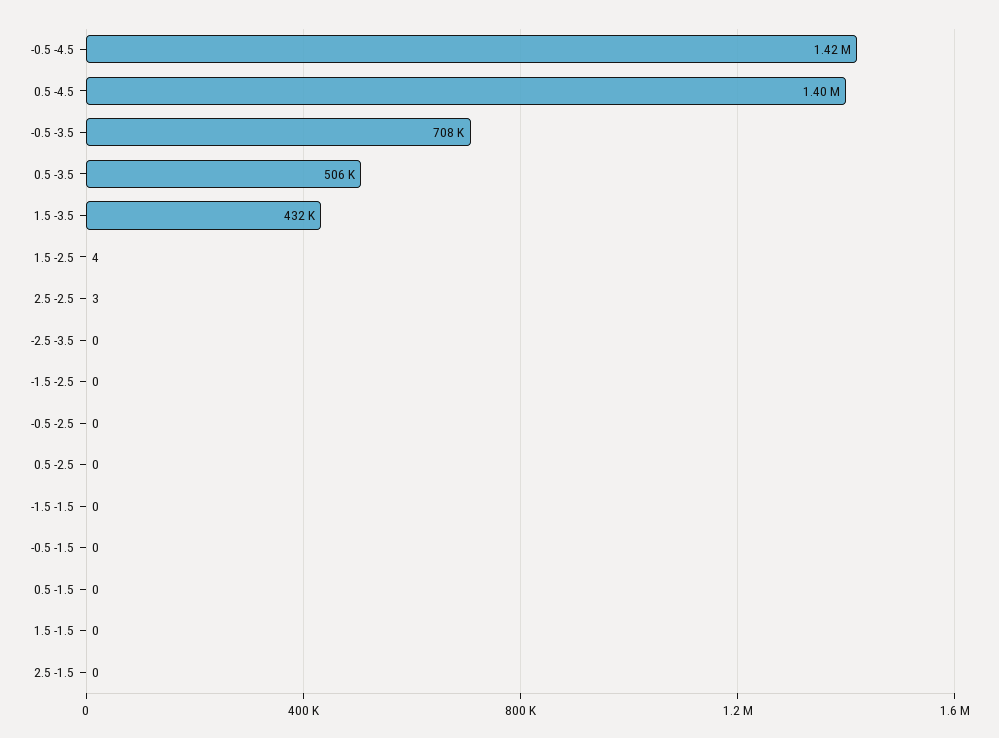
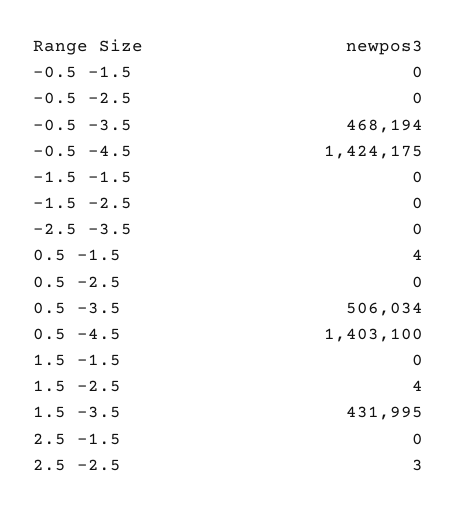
  {
    "-0.5 -4.5": 1424175,
    "0.5 -4.5": 1403100,
-   "-0.5 -3.5": 708000,
+   "-0.5 -3.5": 468194,
    "0.5 -3.5": 506034,
    "1.5 -3.5": 431995,
    "1.5 -2.5": 4,
    "2.5 -2.5": 3,
    "-2.5 -3.5": 0,
    "-1.5 -2.5": 0,
    "-0.5 -2.5": 0,
    "0.5 -2.5": 0,
    "-1.5 -1.5": 0,
    "-0.5 -1.5": 0,
-   "0.5 -1.5": 0,
+   "0.5 -1.5": 4,
    "1.5 -1.5": 0,
    "2.5 -1.5": 0
  }

